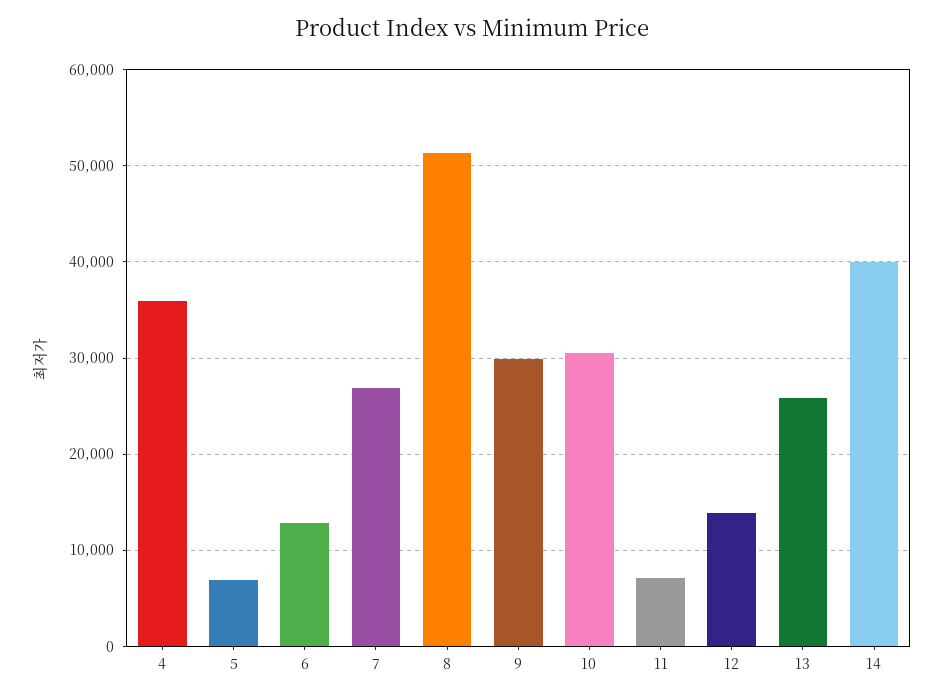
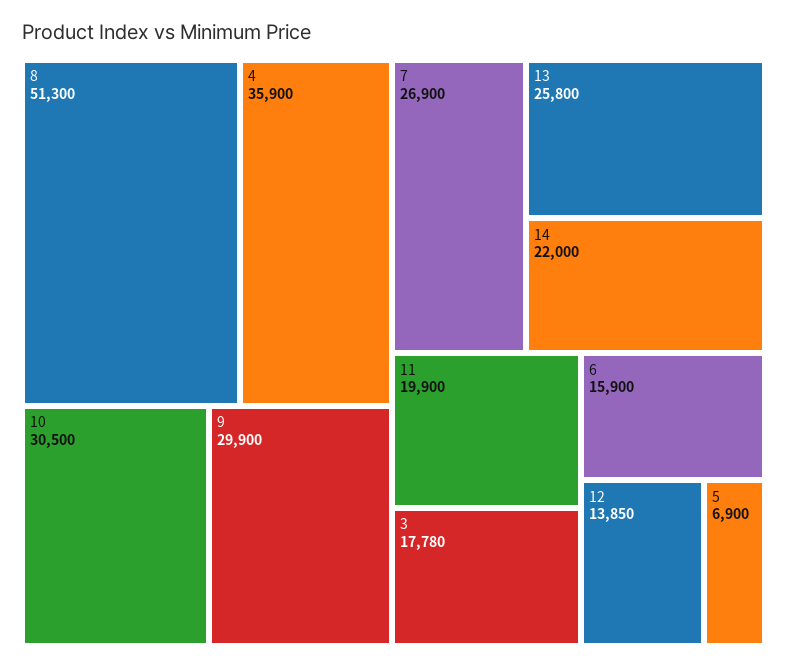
  {
    "4": 35900,
    "5": 6900,
-   "6": 13000,
+   "6": 15900,
    "7": 26900,
    "8": 51300,
    "9": 29900,
    "10": 30500,
-   "11": 7000,
+   "11": 19900,
    "12": 13850,
    "13": 25800,
-   "14": 40000
+   "14": 22000,
+   "3": 17780
  }

